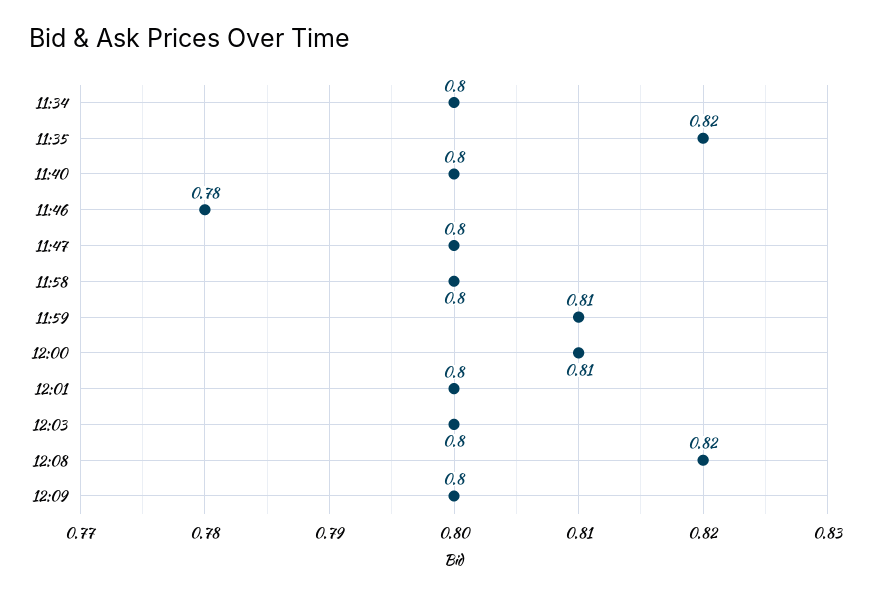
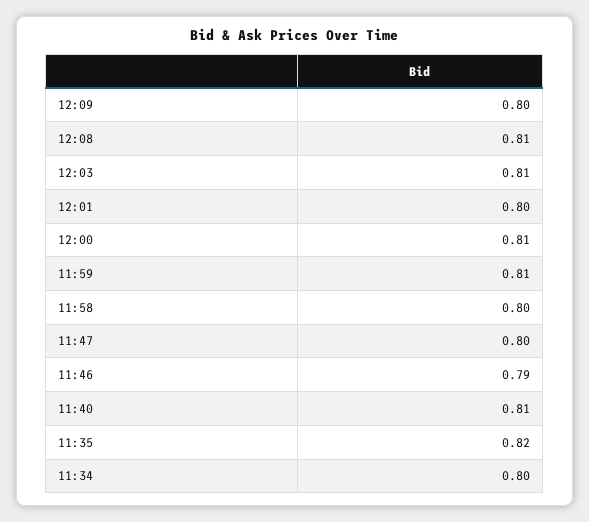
  {
    "11:34": 0.8,
    "11:35": 0.82,
-   "11:40": 0.8,
+   "11:40": 0.81,
-   "11:46": 0.78,
+   "11:46": 0.79,
    "11:47": 0.8,
    "11:58": 0.8,
    "11:59": 0.81,
    "12:00": 0.81,
    "12:01": 0.8,
-   "12:03": 0.8,
+   "12:03": 0.81,
-   "12:08": 0.82,
+   "12:08": 0.81,
    "12:09": 0.8
  }

